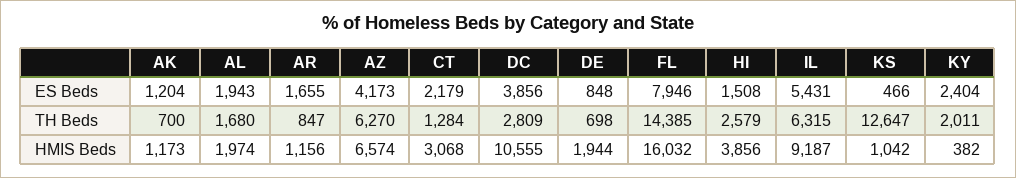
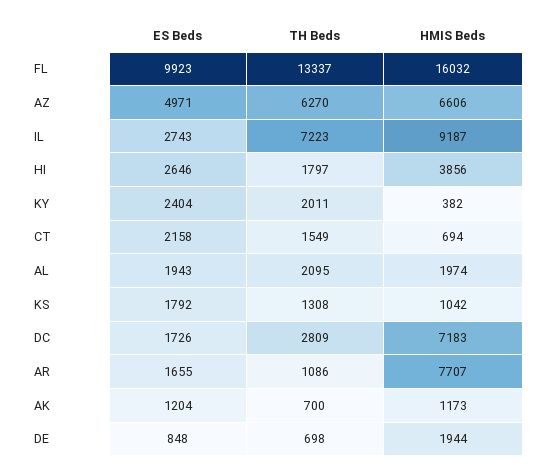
  {
    "AK": {
      "ES Beds": 1204,
      "TH Beds": 700,
      "HMIS Beds": 1173
    },
    "AL": {
      "ES Beds": 1943,
-     "TH Beds": 1680,
+     "TH Beds": 2095,
      "HMIS Beds": 1974
    },
    "AR": {
      "ES Beds": 1655,
-     "TH Beds": 847,
+     "TH Beds": 1086,
-     "HMIS Beds": 1156
+     "HMIS Beds": 7707
    },
    "AZ": {
-     "ES Beds": 4173,
+     "ES Beds": 4971,
      "TH Beds": 6270,
-     "HMIS Beds": 6574
+     "HMIS Beds": 6606
    },
    "CT": {
-     "ES Beds": 2179,
+     "ES Beds": 2158,
-     "TH Beds": 1284,
+     "TH Beds": 1549,
-     "HMIS Beds": 3068
+     "HMIS Beds": 694
    },
    "DC": {
-     "ES Beds": 3856,
+     "ES Beds": 1726,
      "TH Beds": 2809,
-     "HMIS Beds": 10555
+     "HMIS Beds": 7183
    },
    "DE": {
      "ES Beds": 848,
      "TH Beds": 698,
      "HMIS Beds": 1944
    },
    "FL": {
-     "ES Beds": 7946,
+     "ES Beds": 9923,
-     "TH Beds": 14385,
+     "TH Beds": 13337,
      "HMIS Beds": 16032
    },
    "HI": {
-     "ES Beds": 1508,
+     "ES Beds": 2646,
-     "TH Beds": 2579,
+     "TH Beds": 1797,
      "HMIS Beds": 3856
    },
    "IL": {
-     "ES Beds": 5431,
+     "ES Beds": 2743,
-     "TH Beds": 6315,
+     "TH Beds": 7223,
      "HMIS Beds": 9187
    },
    "KS": {
-     "ES Beds": 466,
+     "ES Beds": 1792,
-     "TH Beds": 12647,
+     "TH Beds": 1308,
      "HMIS Beds": 1042
    },
    "KY": {
      "ES Beds": 2404,
      "TH Beds": 2011,
      "HMIS Beds": 382
    }
  }

